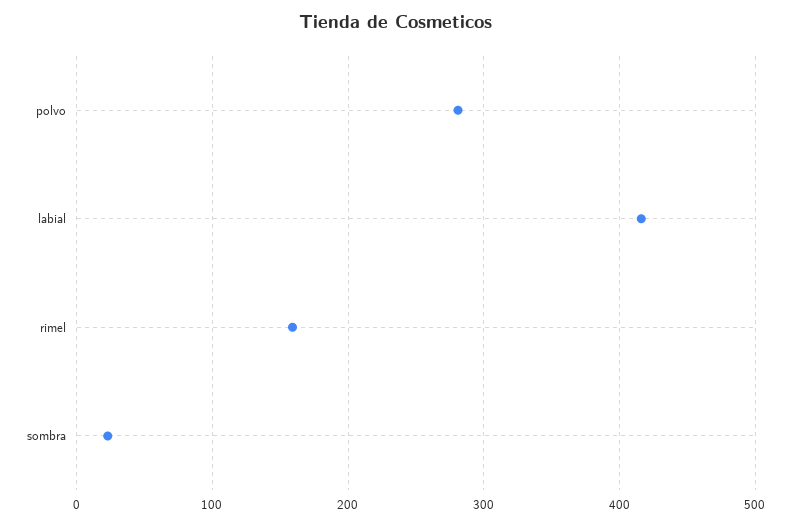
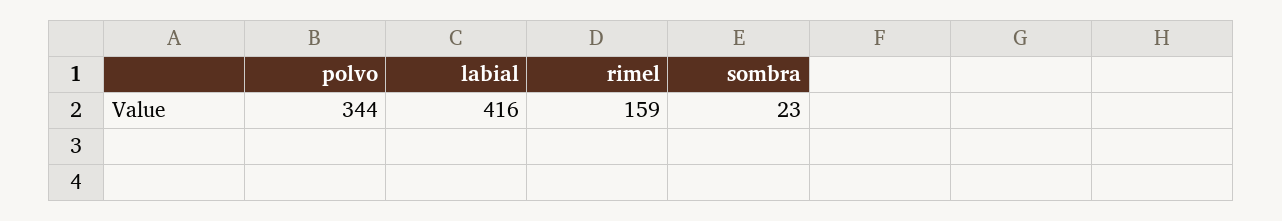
  {
-   "polvo": 280,
+   "polvo": 344,
    "labial": 416,
    "rimel": 159,
    "sombra": 23
  }

